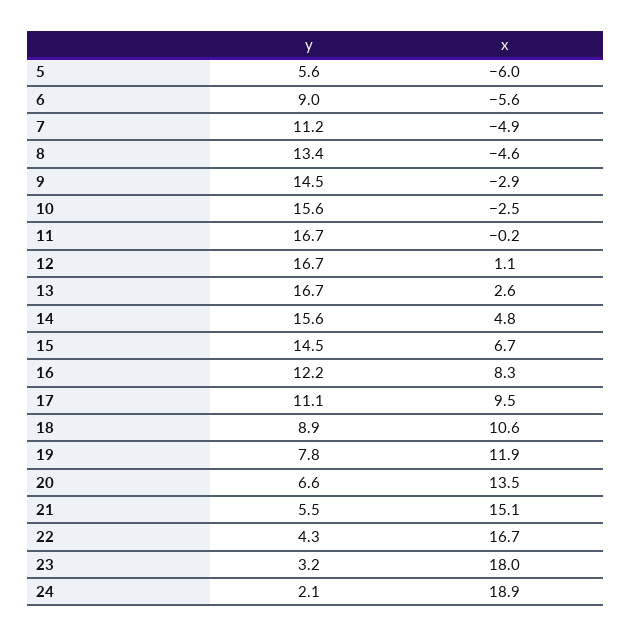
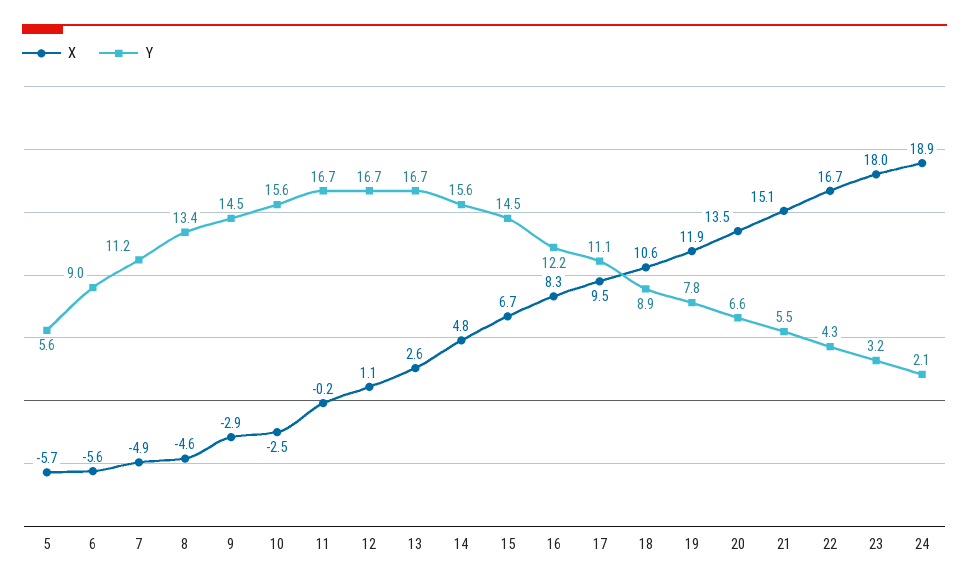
  {
    "y": {
      "5": 5.6,
      "6": 9,
      "7": 11.2,
      "8": 13.4,
      "9": 14.5,
      "10": 15.6,
      "11": 16.7,
      "12": 16.7,
      "13": 16.7,
      "14": 15.6,
      "15": 14.5,
      "16": 12.2,
      "17": 11.1,
      "18": 8.9,
      "19": 7.8,
      "20": 6.6,
      "21": 5.5,
      "22": 4.3,
      "23": 3.2,
      "24": 2.1
    },
    "x": {
-     "5": -6,
+     "5": -5.7,
      "6": -5.6,
      "7": -4.9,
      "8": -4.6,
      "9": -2.9,
      "10": -2.5,
      "11": -0.2,
      "12": 1.1,
      "13": 2.6,
      "14": 4.8,
      "15": 6.7,
      "16": 8.3,
      "17": 9.5,
      "18": 10.6,
      "19": 11.9,
      "20": 13.5,
      "21": 15.1,
      "22": 16.7,
      "23": 18,
      "24": 18.9
    }
  }

